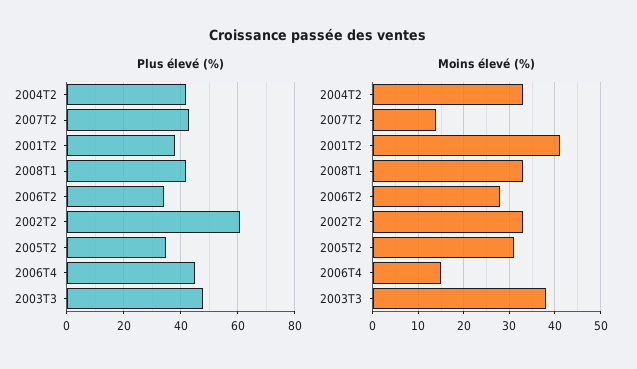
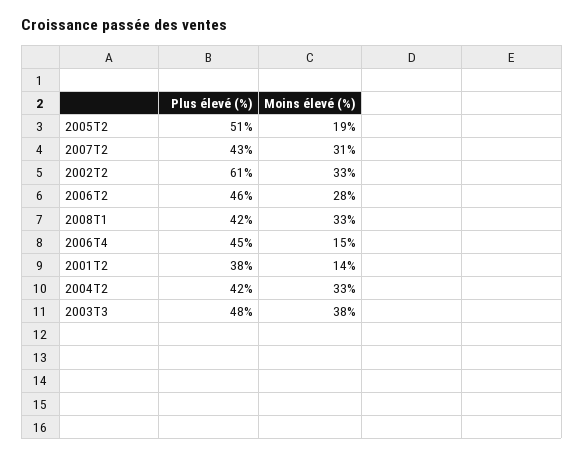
  {
    "Plus élevé (%)": {
      "2004T2": 42,
      "2007T2": 43,
      "2001T2": 38,
      "2008T1": 42,
-     "2006T2": 35,
+     "2006T2": 46,
      "2002T2": 61,
-     "2005T2": 35,
+     "2005T2": 51,
      "2006T4": 45,
      "2003T3": 48
    },
    "Moins élevé (%)": {
      "2004T2": 33,
-     "2007T2": 15,
+     "2007T2": 31,
-     "2001T2": 40,
+     "2001T2": 14,
      "2008T1": 33,
      "2006T2": 28,
      "2002T2": 33,
-     "2005T2": 30,
+     "2005T2": 19,
      "2006T4": 15,
      "2003T3": 38
    }
  }

